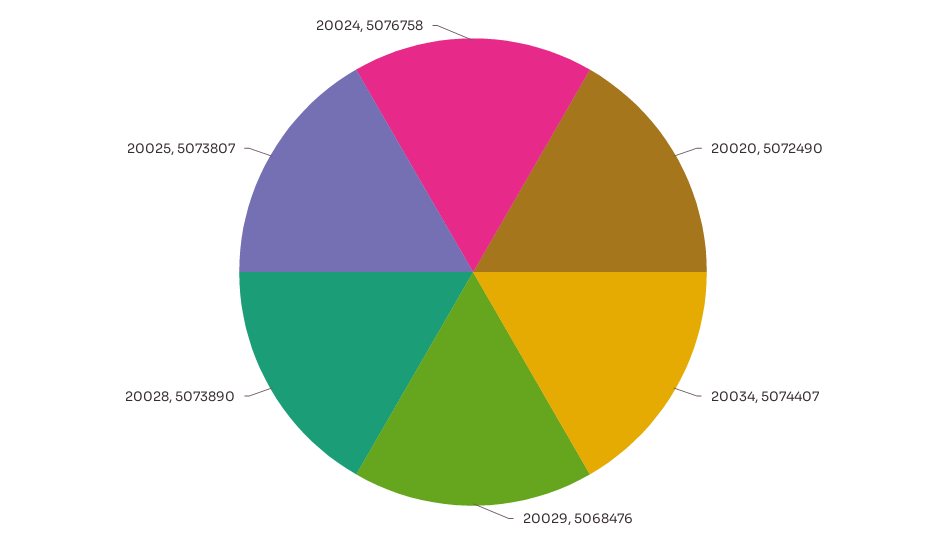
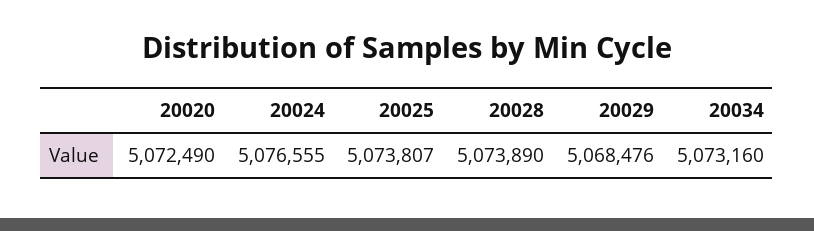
  {
    "20020": 5072490,
-   "20034": 5074407,
+   "20034": 5073160,
    "20029": 5068476,
    "20028": 5073890,
    "20025": 5073807,
-   "20024": 5076758
+   "20024": 5076555
  }

